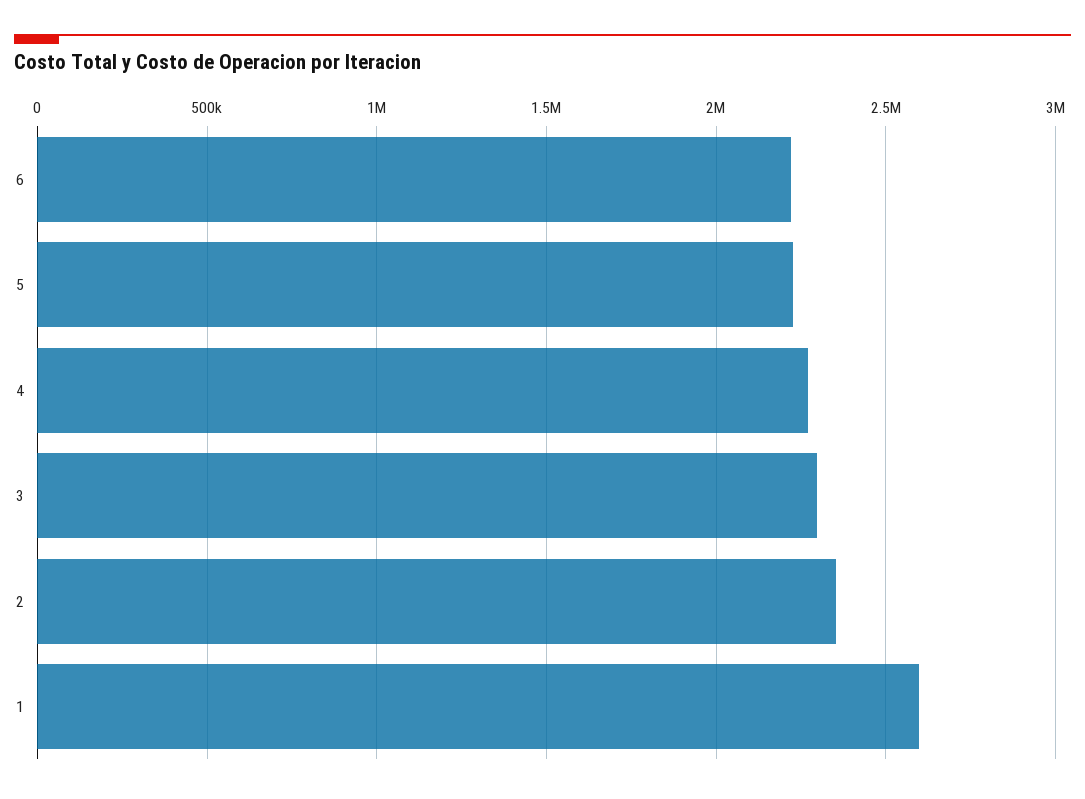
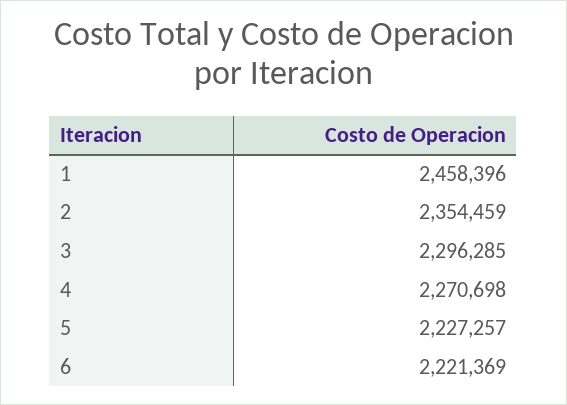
  {
    "6": 2221369,
    "5": 2227257,
    "4": 2270698,
    "3": 2296285,
    "2": 2354459,
-   "1": 2600000
+   "1": 2458396
  }

